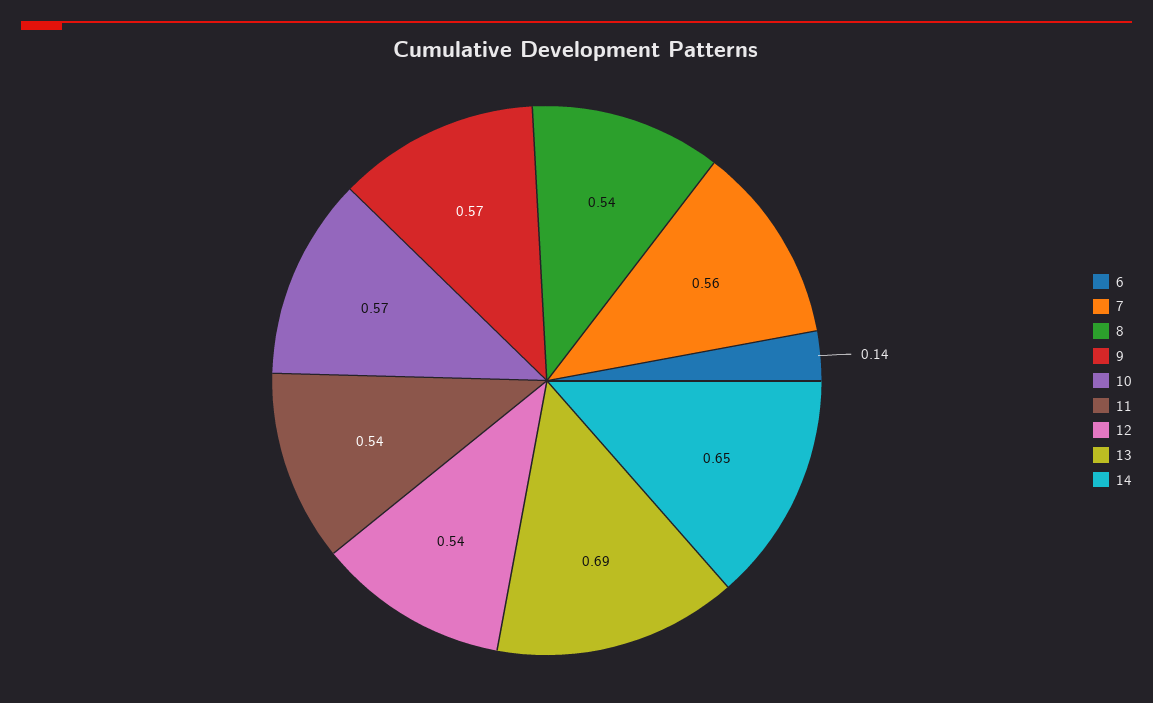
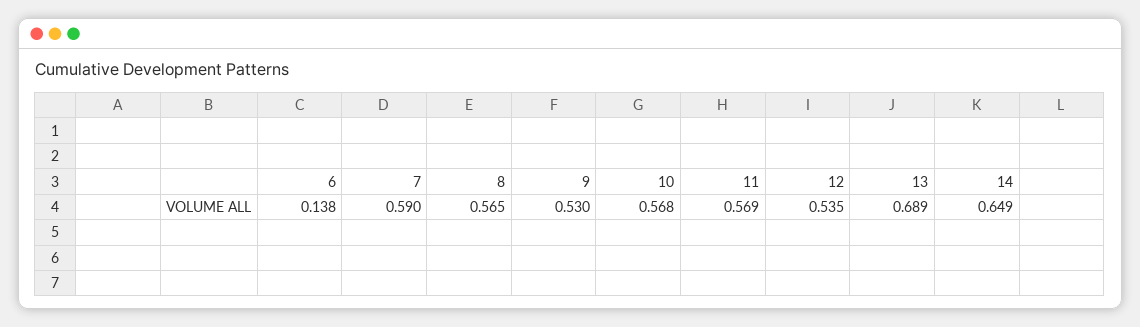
  {
    "6": 0.138,
-   "7": 0.56,
+   "7": 0.59,
-   "8": 0.54,
+   "8": 0.565,
-   "9": 0.57,
+   "9": 0.53,
    "10": 0.568,
-   "11": 0.54,
+   "11": 0.569,
    "12": 0.535,
    "13": 0.689,
    "14": 0.649
  }

